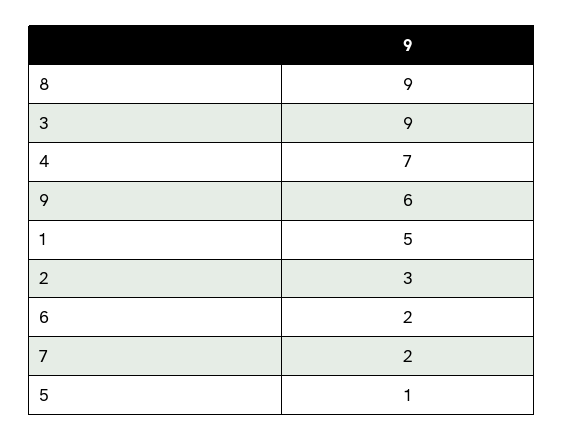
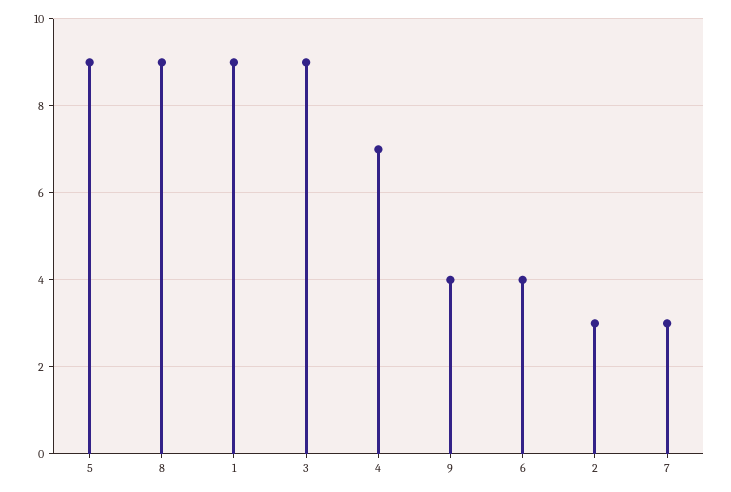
  {
    "8": 9,
    "3": 9,
    "4": 7,
-   "9": 6,
+   "9": 4,
-   "1": 5,
+   "1": 9,
    "2": 3,
-   "6": 2,
+   "6": 4,
-   "7": 2,
+   "7": 3,
-   "5": 1
+   "5": 9
  }

